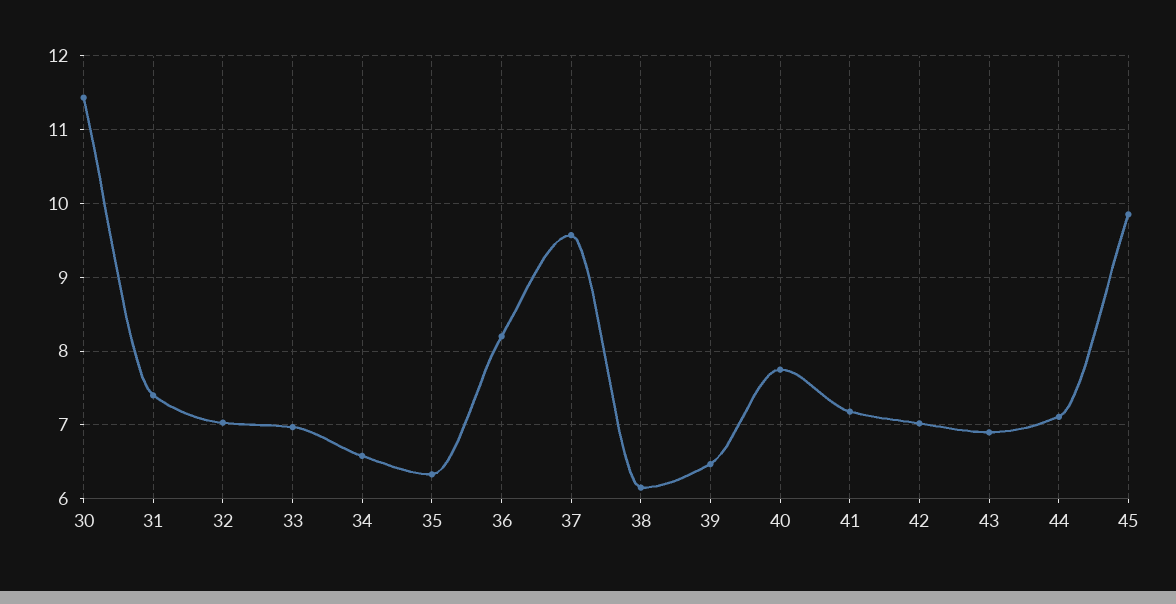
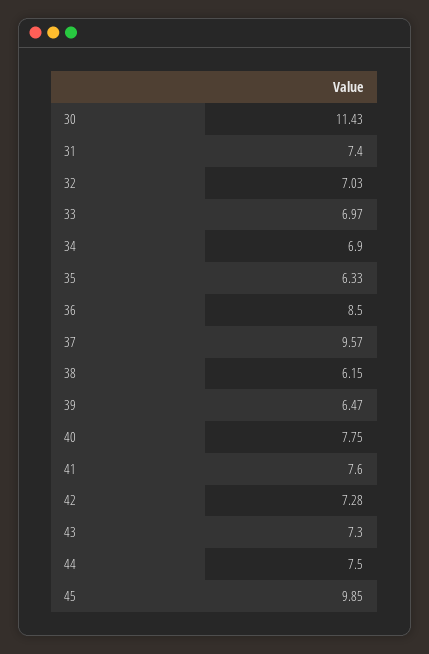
  {
    "30": 11.43,
    "31": 7.4,
    "32": 7.03,
    "33": 6.97,
-   "34": 6.6,
+   "34": 6.9,
    "35": 6.33,
-   "36": 8.2,
+   "36": 8.5,
    "37": 9.57,
    "38": 6.15,
    "39": 6.47,
    "40": 7.75,
-   "41": 7.2,
+   "41": 7.6,
-   "42": 7,
+   "42": 7.28,
-   "43": 6.9,
+   "43": 7.3,
-   "44": 7.1,
+   "44": 7.5,
    "45": 9.85
  }

